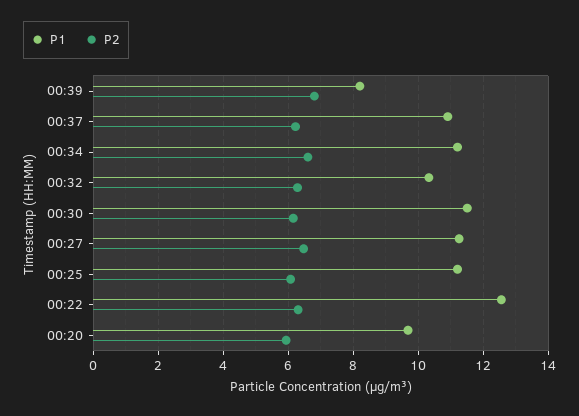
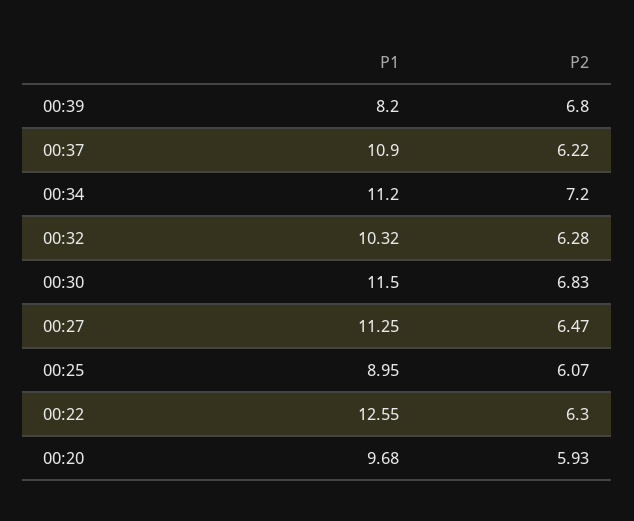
  {
    "P1": {
      "00:39": 8.2,
      "00:37": 10.9,
      "00:34": 11.2,
      "00:32": 10.32,
      "00:30": 11.5,
      "00:27": 11.25,
-     "00:25": 11.2,
+     "00:25": 8.95,
      "00:22": 12.55,
      "00:20": 9.68
    },
    "P2": {
      "00:39": 6.8,
      "00:37": 6.22,
-     "00:34": 6.6,
+     "00:34": 7.2,
      "00:32": 6.28,
-     "00:30": 6.2,
+     "00:30": 6.83,
      "00:27": 6.47,
      "00:25": 6.07,
      "00:22": 6.3,
      "00:20": 5.93
    }
  }

